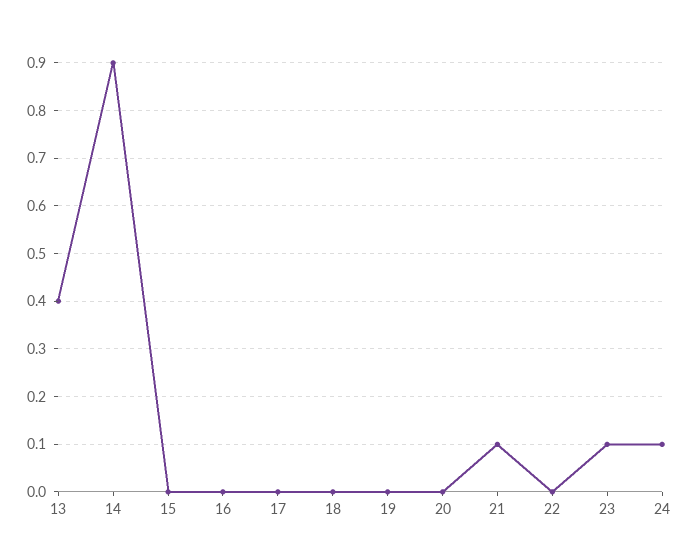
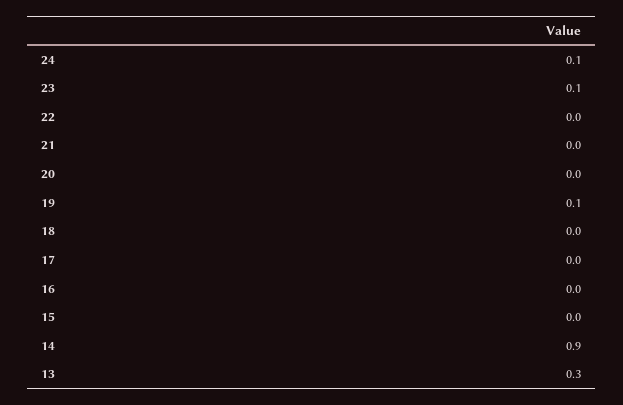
  {
-   "13": 0.4,
+   "13": 0.3,
    "14": 0.9,
    "15": 0,
    "16": 0,
    "17": 0,
    "18": 0,
-   "19": 0,
+   "19": 0.1,
    "20": 0,
-   "21": 0.1,
+   "21": 0,
    "22": 0,
    "23": 0.1,
    "24": 0.1
  }

